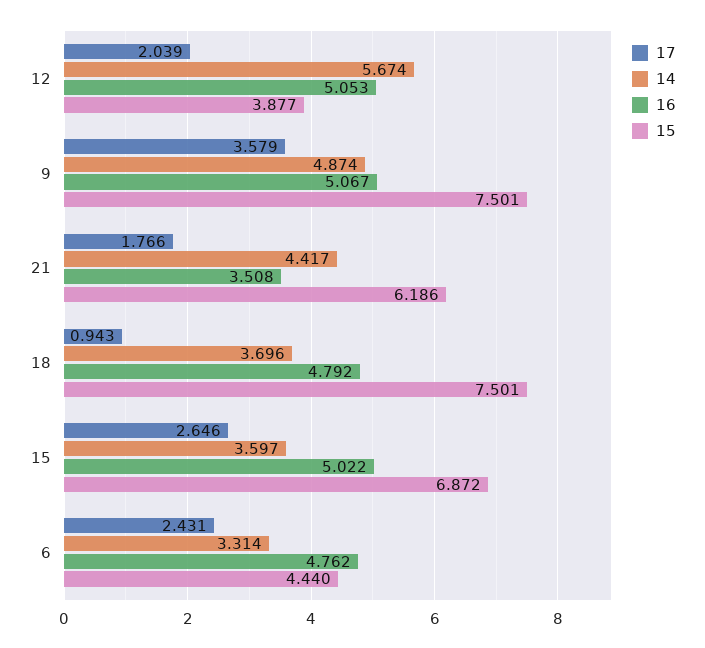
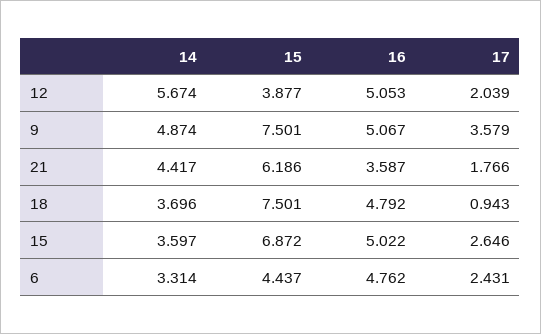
  {
    "17": {
      "12": 2.039,
      "9": 3.579,
      "21": 1.766,
      "18": 0.943,
      "15": 2.646,
      "6": 2.431
    },
    "14": {
      "12": 5.674,
      "9": 4.874,
      "21": 4.417,
      "18": 3.696,
      "15": 3.597,
      "6": 3.314
    },
    "16": {
      "12": 5.053,
      "9": 5.067,
-     "21": 3.508,
+     "21": 3.587,
      "18": 4.792,
      "15": 5.022,
      "6": 4.762
    },
    "15": {
      "12": 3.877,
      "9": 7.501,
      "21": 6.186,
      "18": 7.501,
      "15": 6.872,
-     "6": 4.44
+     "6": 4.437
    }
  }

